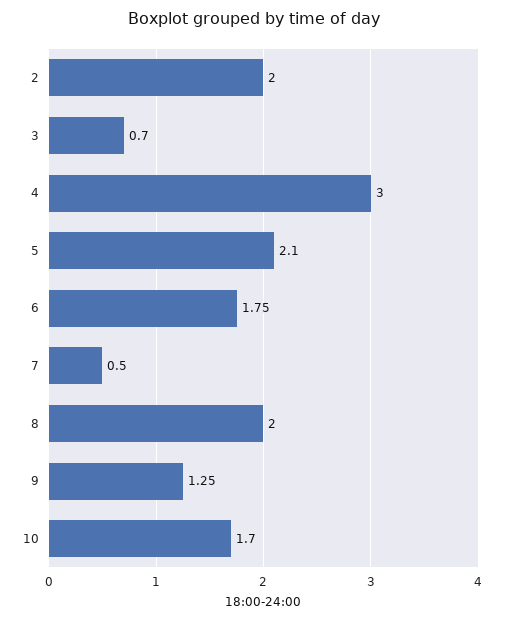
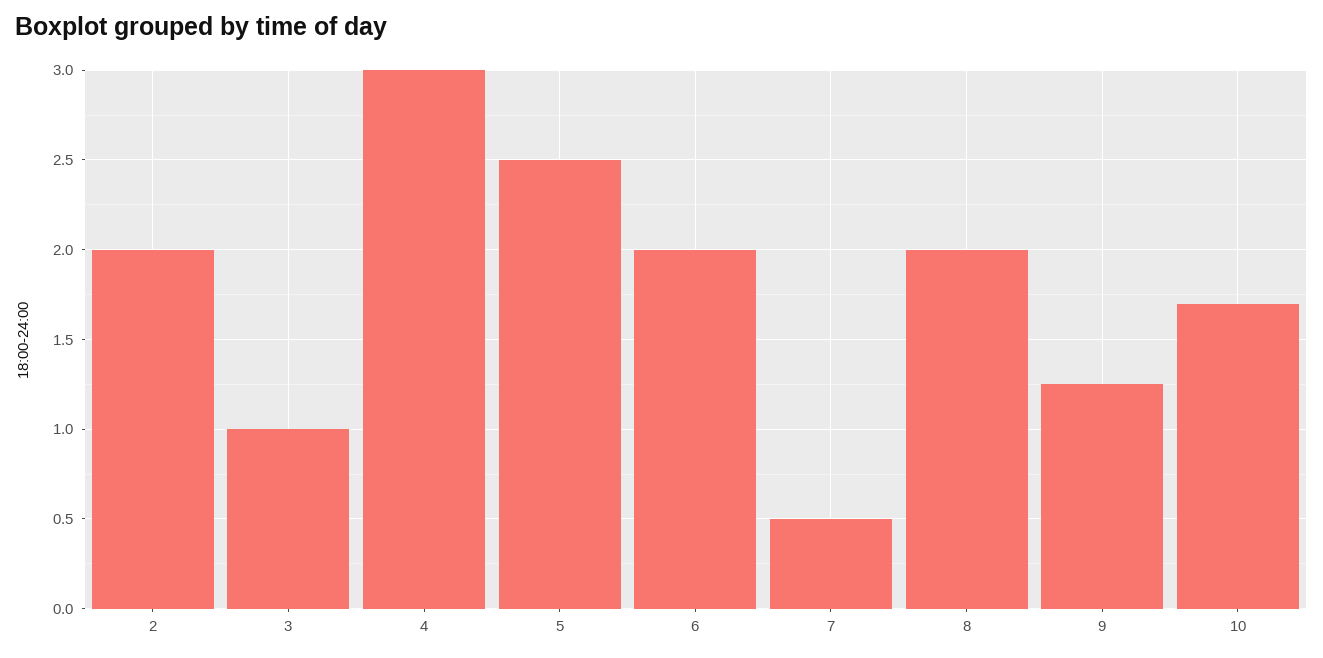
  {
    "2": 2,
-   "3": 0.7,
+   "3": 1,
    "4": 3,
-   "5": 2.1,
+   "5": 2.5,
-   "6": 1.75,
+   "6": 2,
    "7": 0.5,
    "8": 2,
    "9": 1.25,
    "10": 1.7
  }

